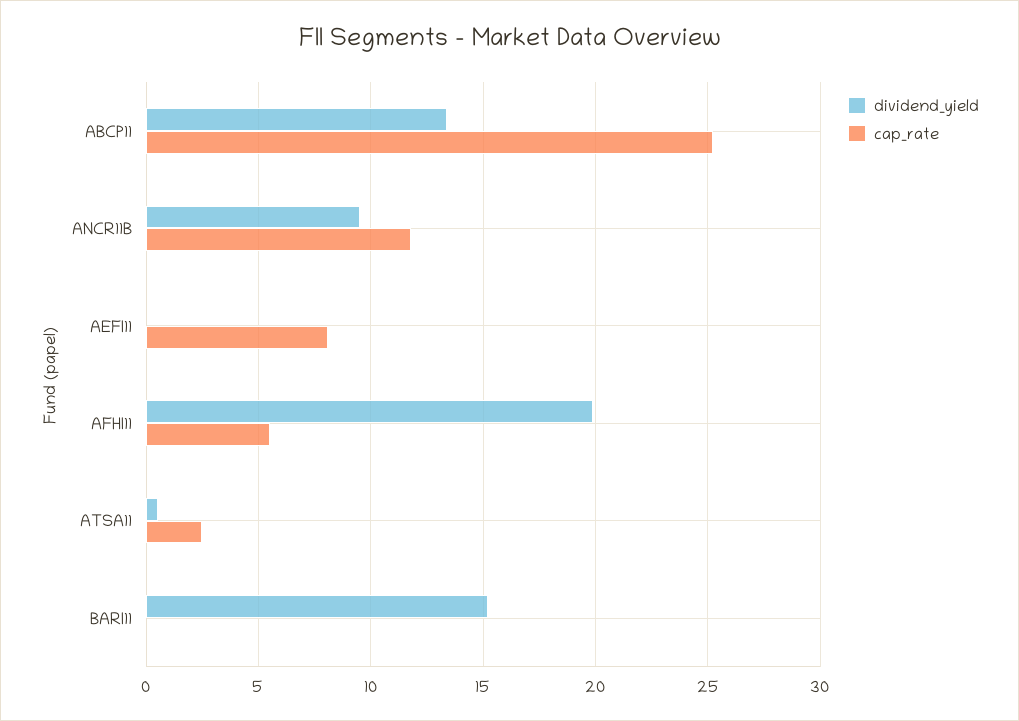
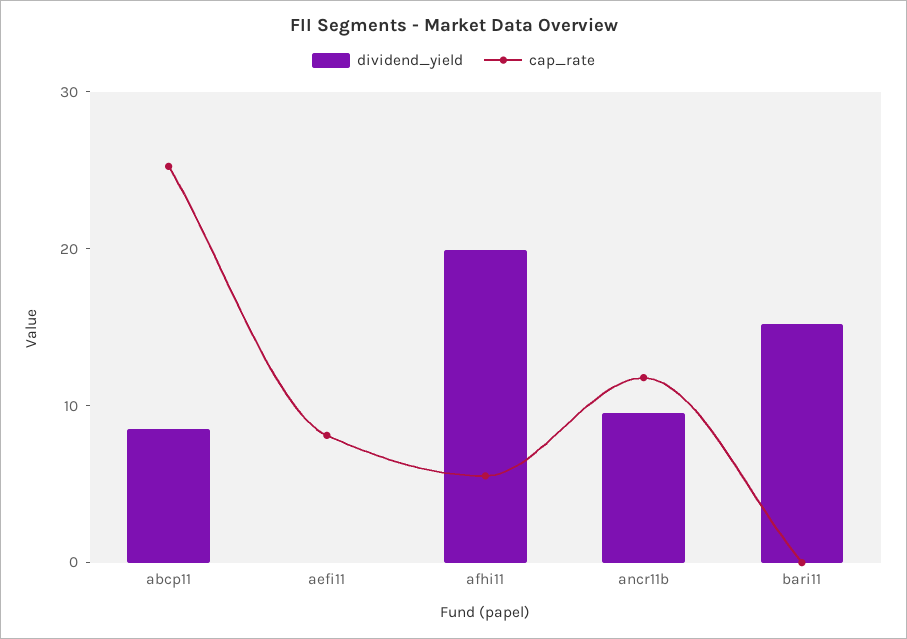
  {
    "dividend_yield": {
-     "ABCP11": 13.5,
+     "ABCP11": 8,
      "ANCR11B": 9.5,
      "AEFI11": 0,
      "AFHI11": 20,
-     "ATSA11": 0.5,
      "BARI11": 15
    },
    "cap_rate": {
      "ABCP11": 25.5,
      "ANCR11B": 12,
      "AEFI11": 8,
      "AFHI11": 5.5,
-     "ATSA11": 2.5,
      "BARI11": 0
    }
  }

